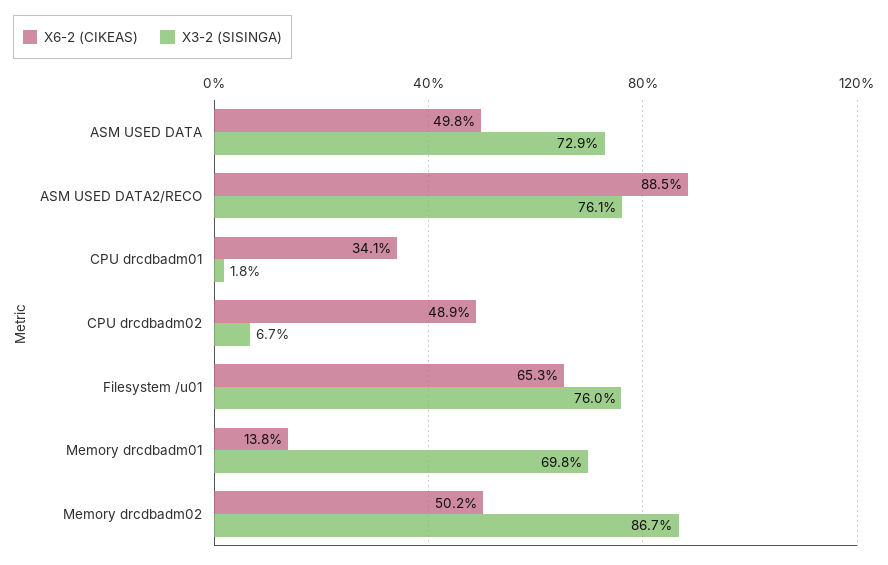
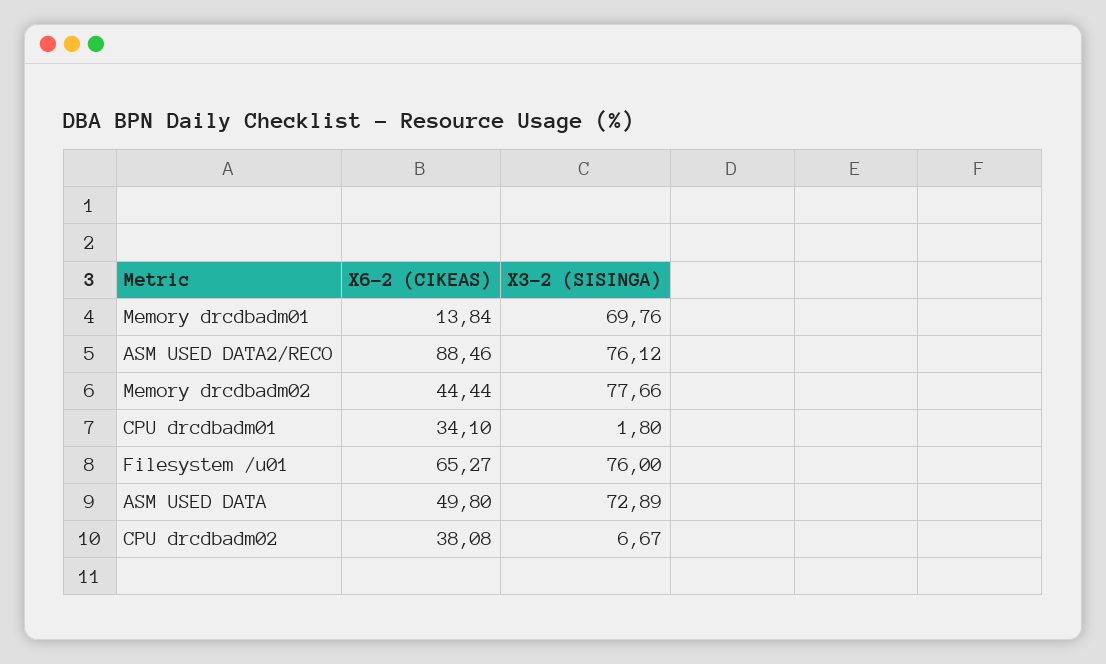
  {
    "X6-2 (CIKEAS)": {
      "ASM USED DATA": 49.8,
      "ASM USED DATA2/RECO": 88.46,
      "CPU drcdbadm01": 34.1,
-     "CPU drcdbadm02": 48.9,
+     "CPU drcdbadm02": 38.08,
      "Filesystem /u01": 65.27,
      "Memory drcdbadm01": 13.84,
-     "Memory drcdbadm02": 50.2
+     "Memory drcdbadm02": 44.44
    },
    "X3-2 (SISINGA)": {
      "ASM USED DATA": 72.89,
      "ASM USED DATA2/RECO": 76.12,
      "CPU drcdbadm01": 1.8,
      "CPU drcdbadm02": 6.67,
      "Filesystem /u01": 76,
      "Memory drcdbadm01": 69.76,
-     "Memory drcdbadm02": 86.7
+     "Memory drcdbadm02": 77.66
    }
  }

